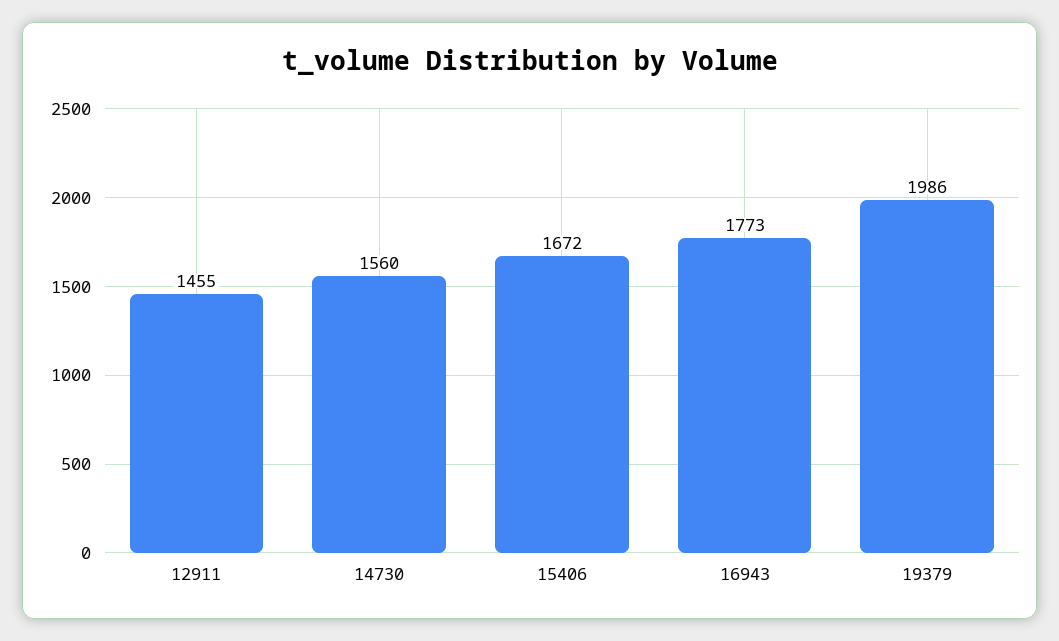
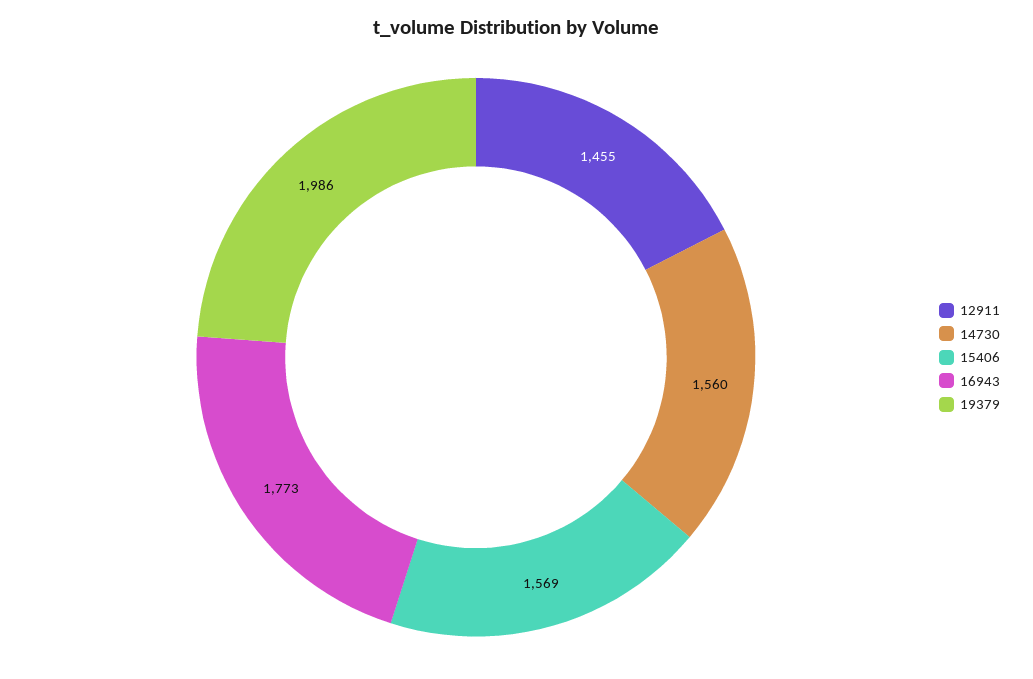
  {
    "12911": 1455,
    "14730": 1560,
-   "15406": 1672,
+   "15406": 1569,
    "16943": 1773,
    "19379": 1986
  }

